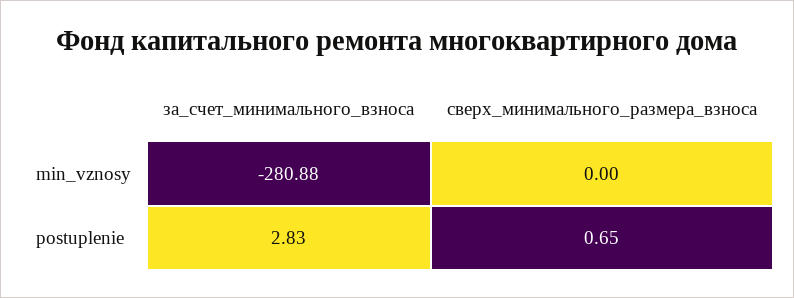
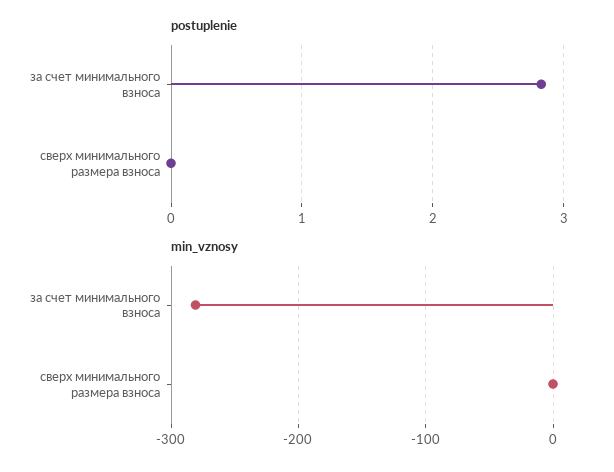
  {
    "min_vznosy": {
      "за_счет_минимального_взноса": -280.88,
      "сверх_минимального_размера_взноса": 0
    },
    "postuplenie": {
      "за_счет_минимального_взноса": 2.83,
-     "сверх_минимального_размера_взноса": 0.65
+     "сверх_минимального_размера_взноса": 0
    }
  }

